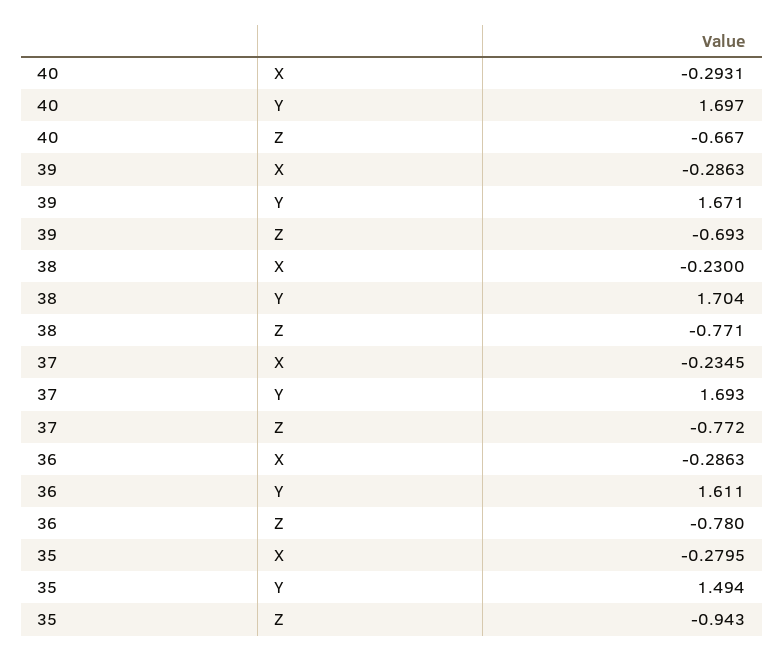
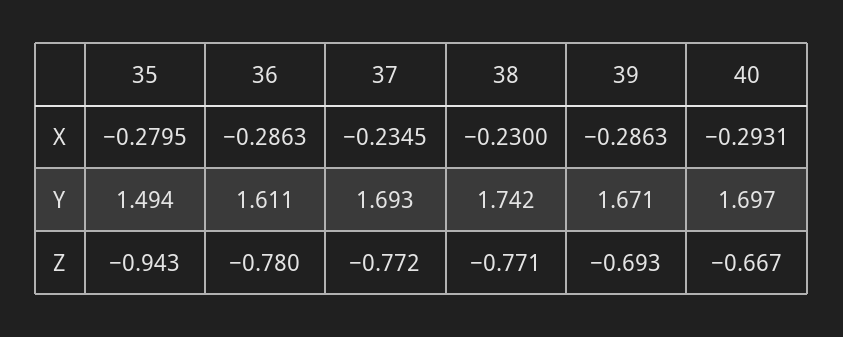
  {
    "40": {
      "X": -0.2931,
      "Y": 1.697,
      "Z": -0.667
    },
    "39": {
      "X": -0.2863,
      "Y": 1.671,
      "Z": -0.693
    },
    "38": {
      "X": -0.23,
-     "Y": 1.704,
+     "Y": 1.742,
      "Z": -0.771
    },
    "37": {
      "X": -0.2345,
      "Y": 1.693,
      "Z": -0.772
    },
    "36": {
      "X": -0.2863,
      "Y": 1.611,
      "Z": -0.78
    },
    "35": {
      "X": -0.2795,
      "Y": 1.494,
      "Z": -0.943
    }
  }

